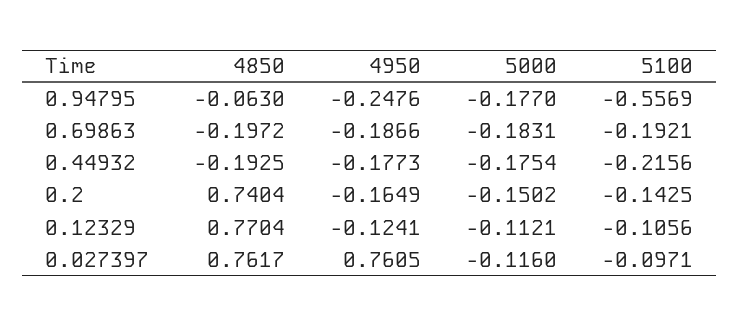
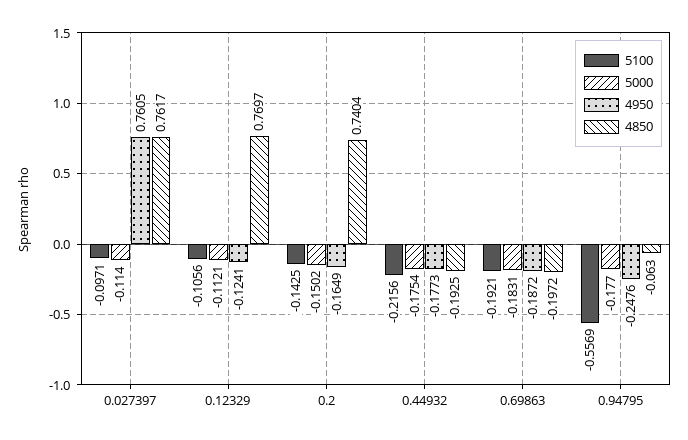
  {
    "4850": {
      "0.94795": -0.063,
      "0.69863": -0.1972,
      "0.44932": -0.1925,
      "0.2": 0.7404,
-     "0.12329": 0.7704,
+     "0.12329": 0.7697,
      "0.027397": 0.7617
    },
    "4950": {
      "0.94795": -0.2476,
-     "0.69863": -0.1866,
+     "0.69863": -0.1872,
      "0.44932": -0.1773,
      "0.2": -0.1649,
      "0.12329": -0.1241,
      "0.027397": 0.7605
    },
    "5000": {
      "0.94795": -0.177,
      "0.69863": -0.1831,
      "0.44932": -0.1754,
      "0.2": -0.1502,
      "0.12329": -0.1121,
-     "0.027397": -0.116
+     "0.027397": -0.114
    },
    "5100": {
      "0.94795": -0.5569,
      "0.69863": -0.1921,
      "0.44932": -0.2156,
      "0.2": -0.1425,
      "0.12329": -0.1056,
      "0.027397": -0.0971
    }
  }

